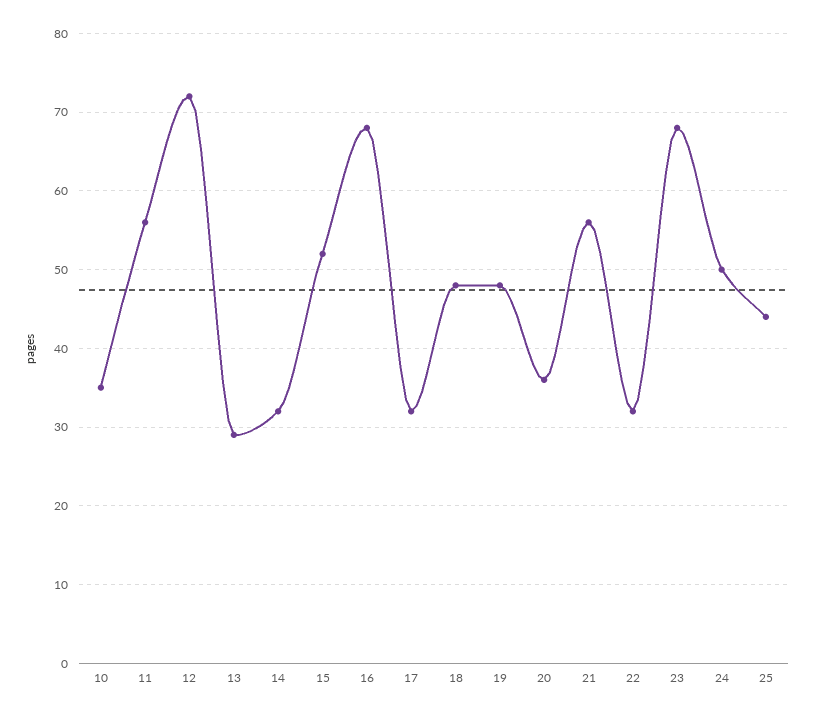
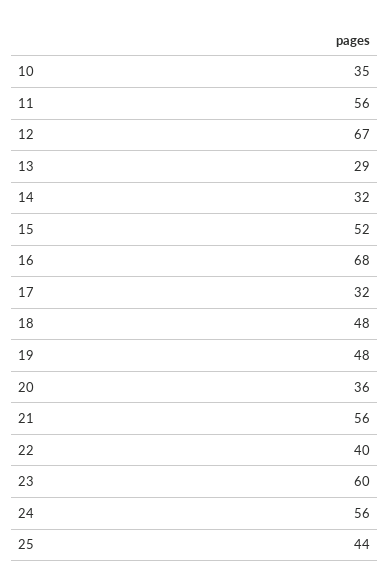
  {
    "10": 35,
    "11": 56,
-   "12": 72,
+   "12": 67,
    "13": 29,
    "14": 32,
    "15": 52,
    "16": 68,
    "17": 32,
    "18": 48,
    "19": 48,
    "20": 36,
    "21": 56,
-   "22": 32,
+   "22": 40,
-   "23": 68,
+   "23": 60,
-   "24": 50,
+   "24": 56,
    "25": 44
  }

